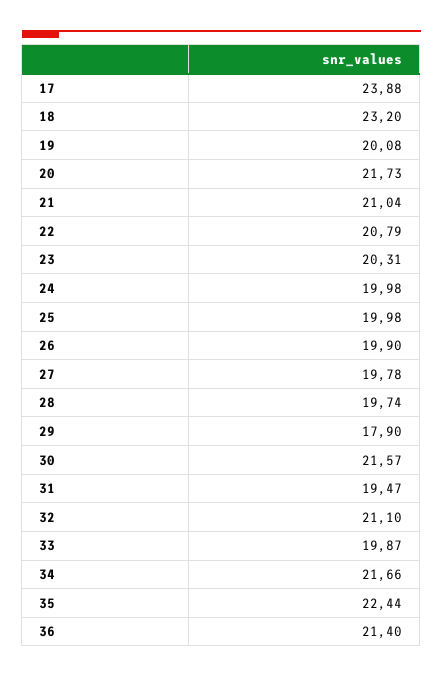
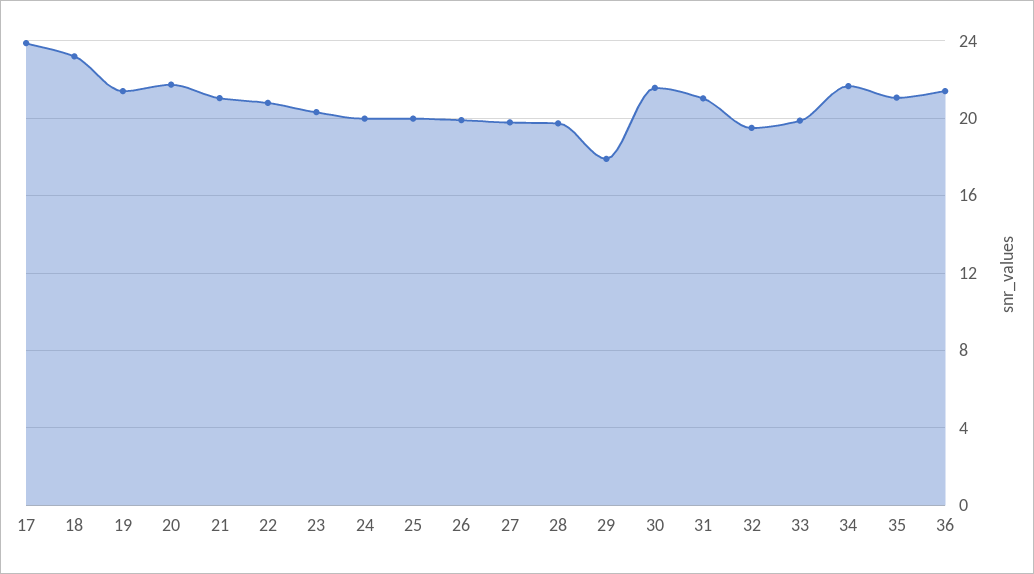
  {
    "17": 23.88,
    "18": 23.2,
-   "19": 20.08,
+   "19": 21.5,
    "20": 21.73,
    "21": 21.04,
    "22": 20.79,
    "23": 20.31,
    "24": 19.98,
    "25": 19.98,
    "26": 19.9,
    "27": 19.78,
    "28": 19.74,
    "29": 17.9,
    "30": 21.57,
-   "31": 19.47,
+   "31": 21,
-   "32": 21.1,
+   "32": 19.5,
    "33": 19.87,
    "34": 21.66,
-   "35": 22.44,
+   "35": 21,
    "36": 21.4
  }

